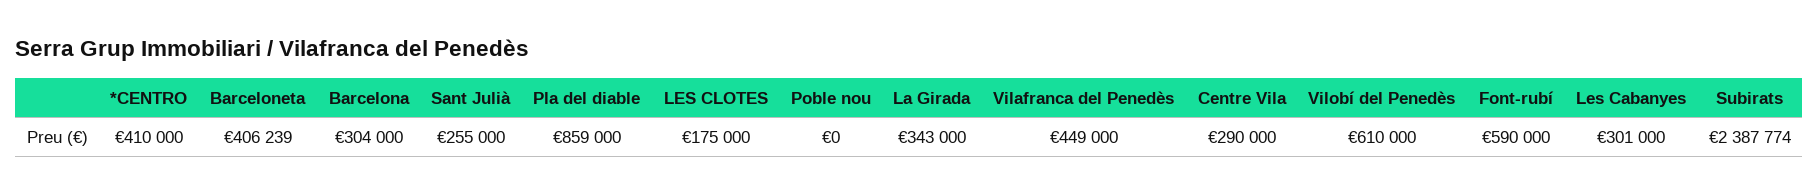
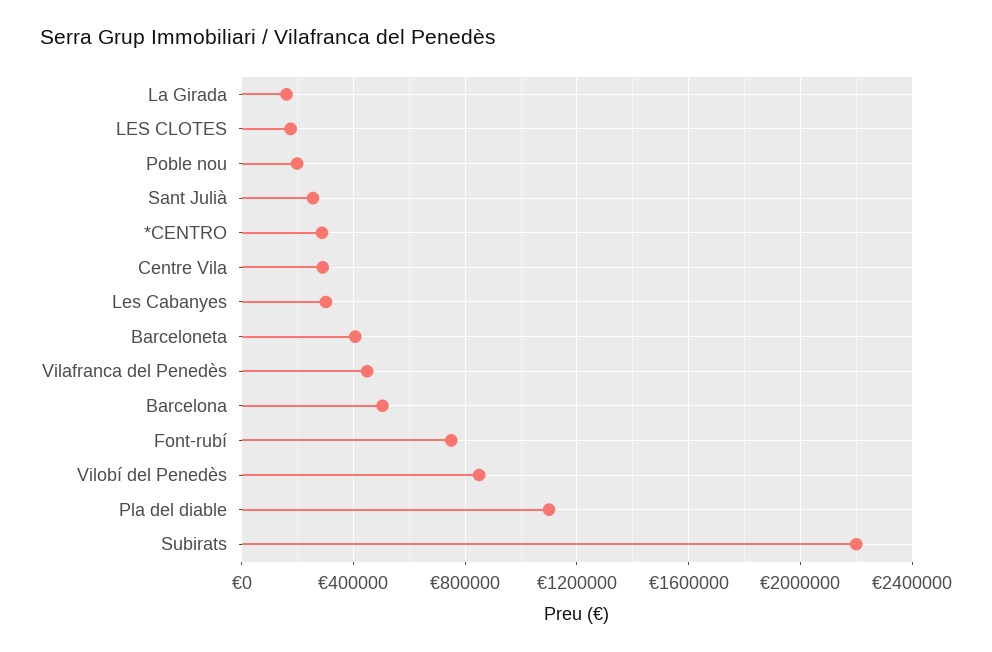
  {
-   "*CENTRO": 410000,
+   "*CENTRO": 300000,
    "Barceloneta": 406239,
-   "Barcelona": 304000,
+   "Barcelona": 500000,
    "Sant Julià": 255000,
-   "Pla del diable": 859000,
+   "Pla del diable": 1100000,
    "LES CLOTES": 175000,
-   "Poble nou": 0,
+   "Poble nou": 200000,
-   "La Girada": 343000,
+   "La Girada": 150000,
    "Vilafranca del Penedès": 449000,
    "Centre Vila": 290000,
-   "Vilobí del Penedès": 610000,
+   "Vilobí del Penedès": 850000,
-   "Font-rubí": 590000,
+   "Font-rubí": 750000,
    "Les Cabanyes": 301000,
-   "Subirats": 2387774
+   "Subirats": 2200000
  }

